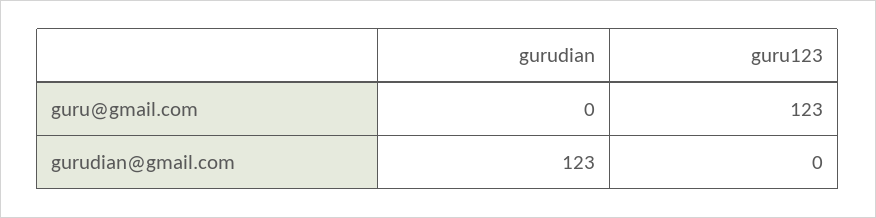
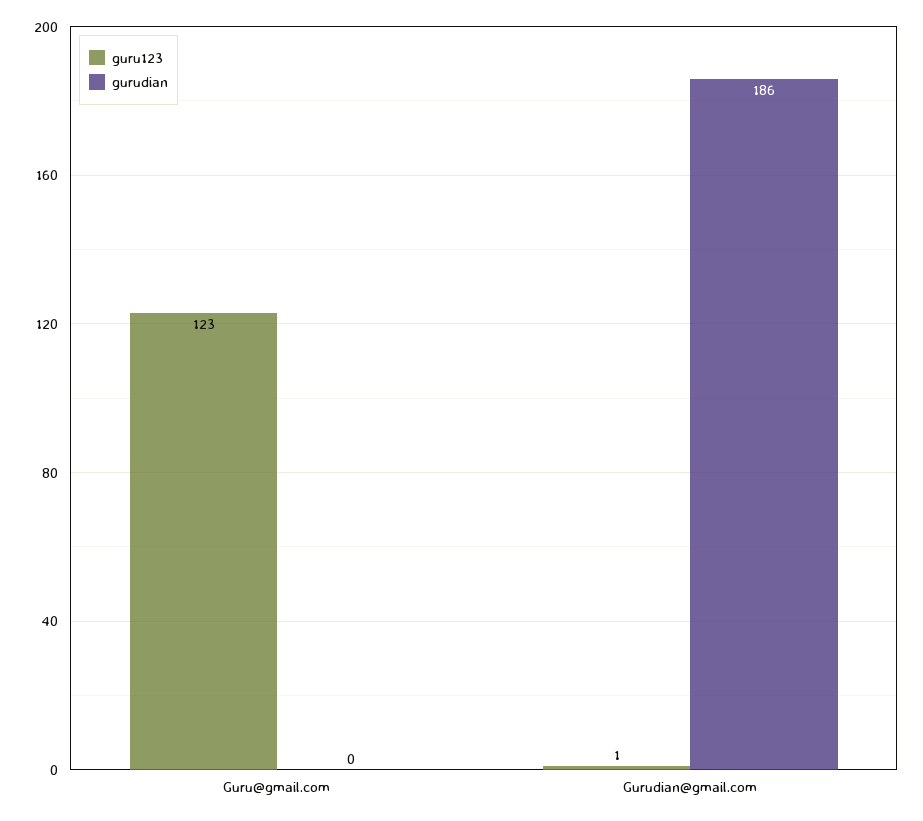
  {
    "gurudian": {
      "guru@gmail.com": 0,
-     "gurudian@gmail.com": 123
+     "gurudian@gmail.com": 186
    },
    "guru123": {
      "guru@gmail.com": 123,
-     "gurudian@gmail.com": 0
+     "gurudian@gmail.com": 1
    }
  }

